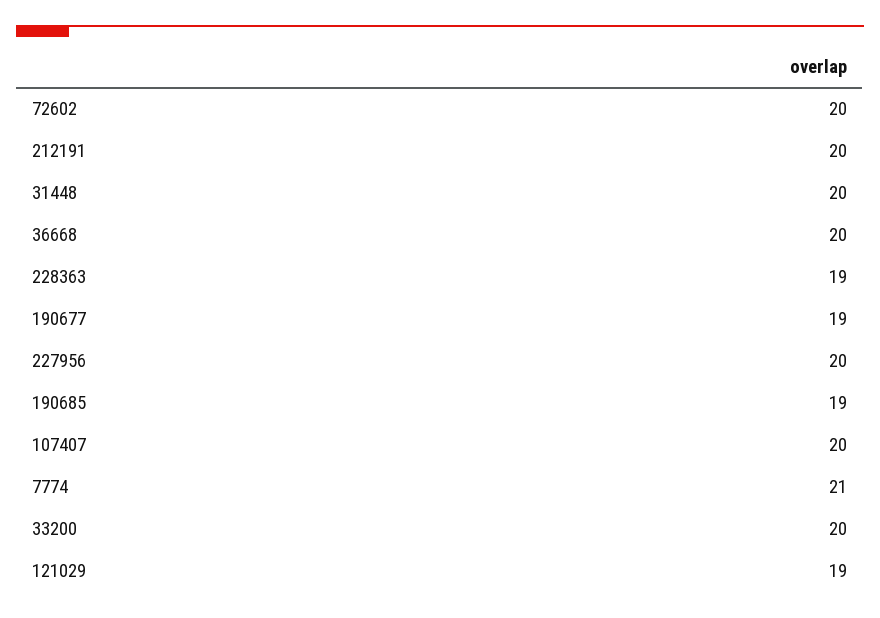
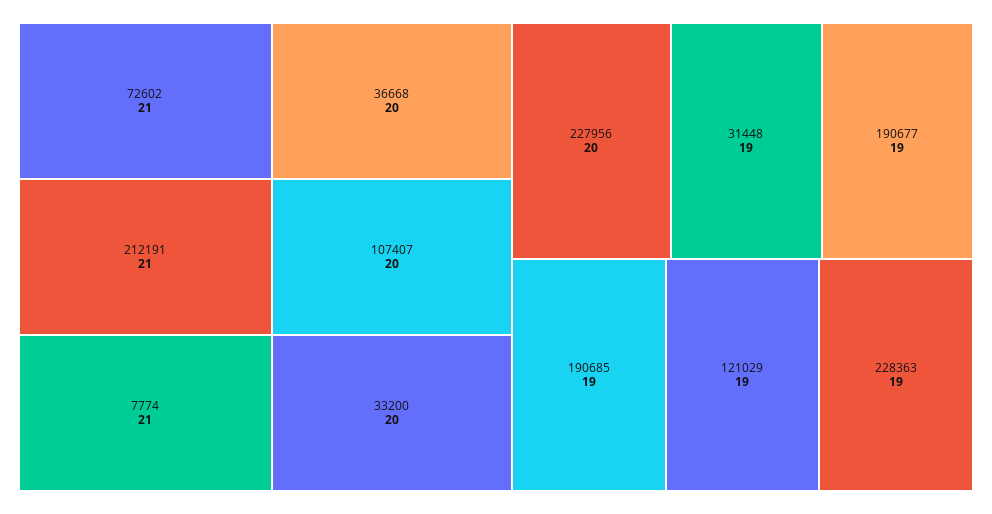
  {
-   "72602": 20,
+   "72602": 21,
-   "212191": 20,
+   "212191": 21,
-   "31448": 20,
+   "31448": 19,
    "36668": 20,
    "228363": 19,
    "190677": 19,
    "227956": 20,
    "190685": 19,
    "107407": 20,
    "7774": 21,
    "33200": 20,
    "121029": 19
  }

